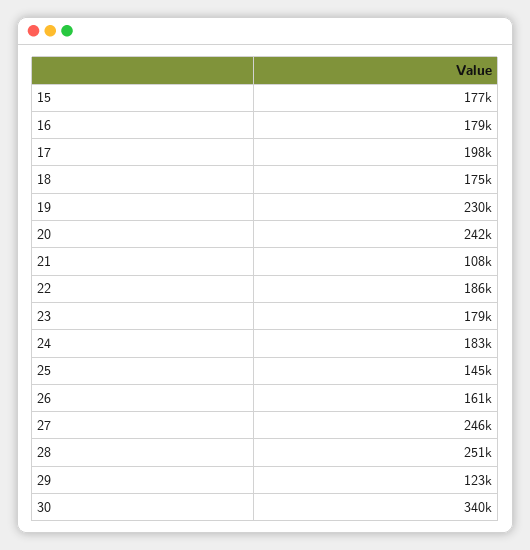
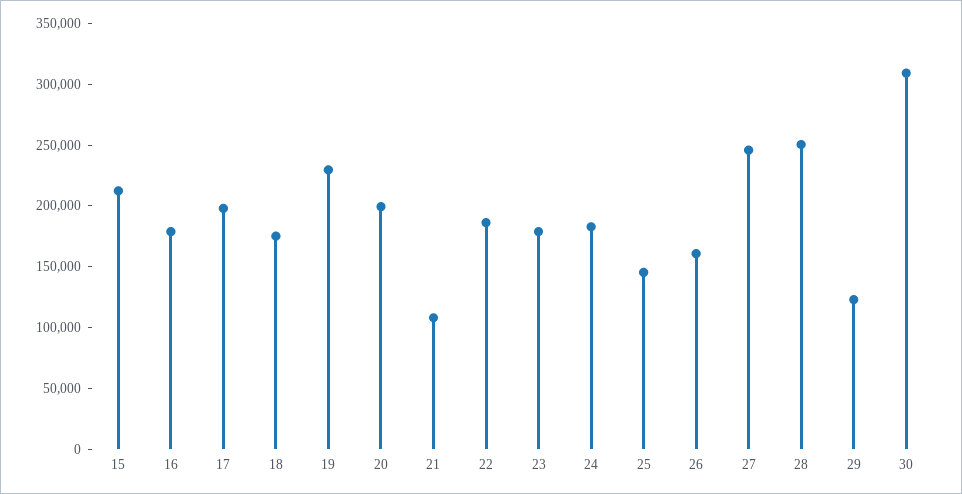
  {
-   "15": 177000,
+   "15": 210000,
    "16": 179000,
    "17": 198000,
    "18": 175000,
    "19": 230000,
-   "20": 242000,
+   "20": 200000,
    "21": 108000,
    "22": 186000,
    "23": 179000,
    "24": 183000,
    "25": 145000,
    "26": 161000,
    "27": 246000,
    "28": 251000,
    "29": 123000,
-   "30": 340000
+   "30": 310000
  }

